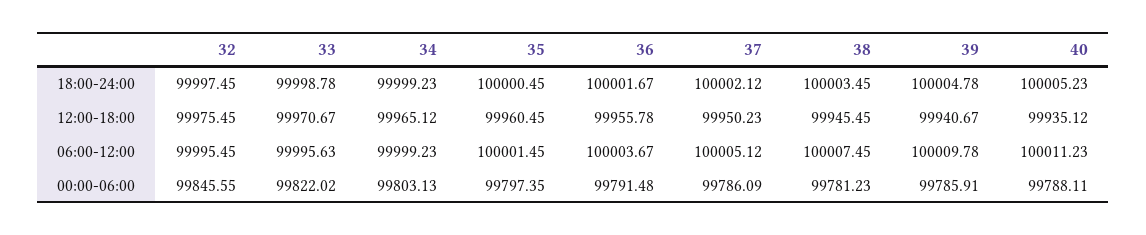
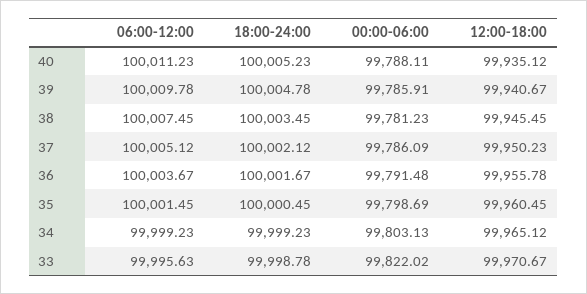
  {
-   "32": {
-     "18:00-24:00": 99997.45,
-     "12:00-18:00": 99975.45,
-     "06:00-12:00": 99995.45,
-     "00:00-06:00": 99845.55
-   },
    "33": {
      "18:00-24:00": 99998.78,
      "12:00-18:00": 99970.67,
      "06:00-12:00": 99995.63,
      "00:00-06:00": 99822.02
    },
    "34": {
      "18:00-24:00": 99999.23,
      "12:00-18:00": 99965.12,
      "06:00-12:00": 99999.23,
      "00:00-06:00": 99803.13
    },
    "35": {
      "18:00-24:00": 100000.45,
      "12:00-18:00": 99960.45,
      "06:00-12:00": 100001.45,
-     "00:00-06:00": 99797.35
+     "00:00-06:00": 99798.69
    },
    "36": {
      "18:00-24:00": 100001.67,
      "12:00-18:00": 99955.78,
      "06:00-12:00": 100003.67,
      "00:00-06:00": 99791.48
    },
    "37": {
      "18:00-24:00": 100002.12,
      "12:00-18:00": 99950.23,
      "06:00-12:00": 100005.12,
      "00:00-06:00": 99786.09
    },
    "38": {
      "18:00-24:00": 100003.45,
      "12:00-18:00": 99945.45,
      "06:00-12:00": 100007.45,
      "00:00-06:00": 99781.23
    },
    "39": {
      "18:00-24:00": 100004.78,
      "12:00-18:00": 99940.67,
      "06:00-12:00": 100009.78,
      "00:00-06:00": 99785.91
    },
    "40": {
      "18:00-24:00": 100005.23,
      "12:00-18:00": 99935.12,
      "06:00-12:00": 100011.23,
      "00:00-06:00": 99788.11
    }
  }

